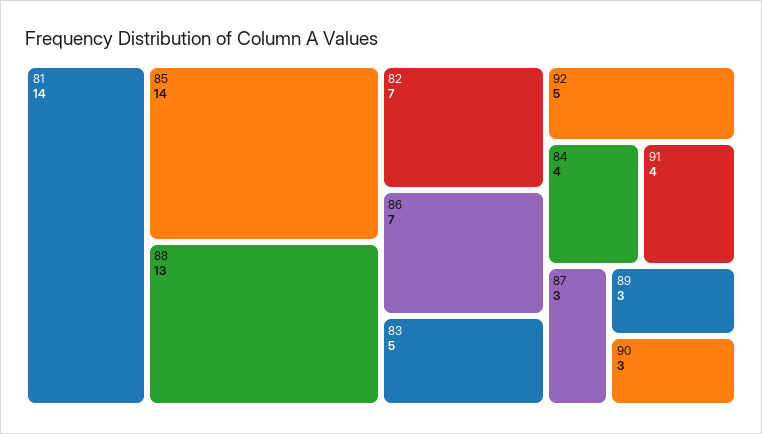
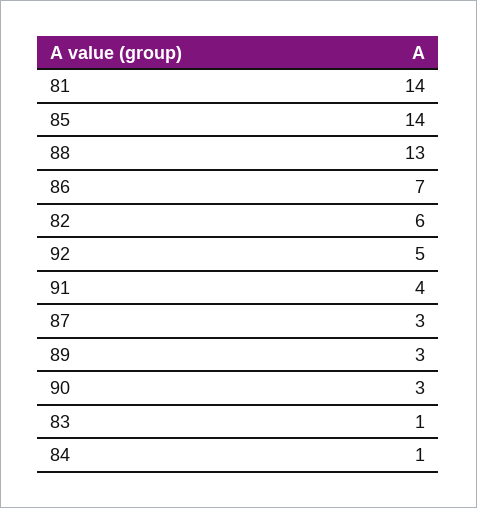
  {
    "81": 14,
    "85": 14,
    "88": 13,
-   "82": 7,
+   "82": 6,
    "86": 7,
-   "83": 5,
+   "83": 1,
    "92": 5,
-   "84": 4,
+   "84": 1,
    "91": 4,
    "87": 3,
    "89": 3,
    "90": 3
  }

